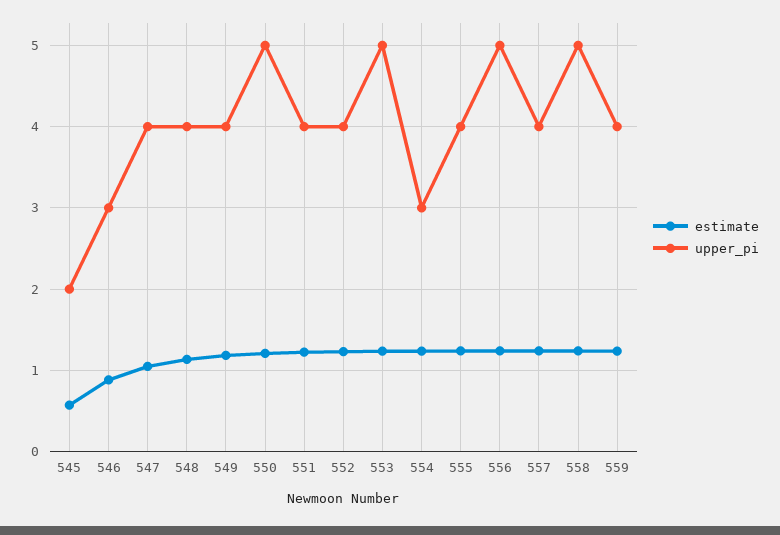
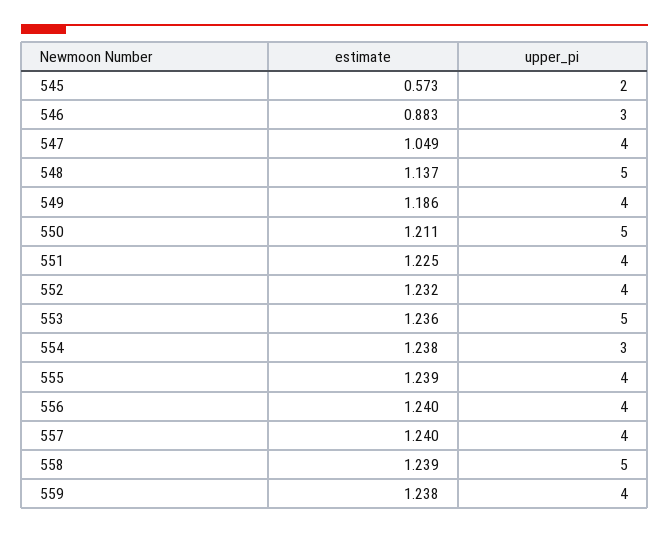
  {
    "estimate": {
      "545": 0.573,
      "546": 0.883,
      "547": 1.049,
      "548": 1.137,
      "549": 1.186,
      "550": 1.211,
      "551": 1.225,
      "552": 1.232,
      "553": 1.236,
      "554": 1.238,
      "555": 1.239,
      "556": 1.24,
      "557": 1.24,
      "558": 1.239,
      "559": 1.238
    },
    "upper_pi": {
      "545": 2,
      "546": 3,
      "547": 4,
-     "548": 4,
+     "548": 5,
      "549": 4,
      "550": 5,
      "551": 4,
      "552": 4,
      "553": 5,
      "554": 3,
      "555": 4,
-     "556": 5,
+     "556": 4,
      "557": 4,
      "558": 5,
      "559": 4
    }
  }

